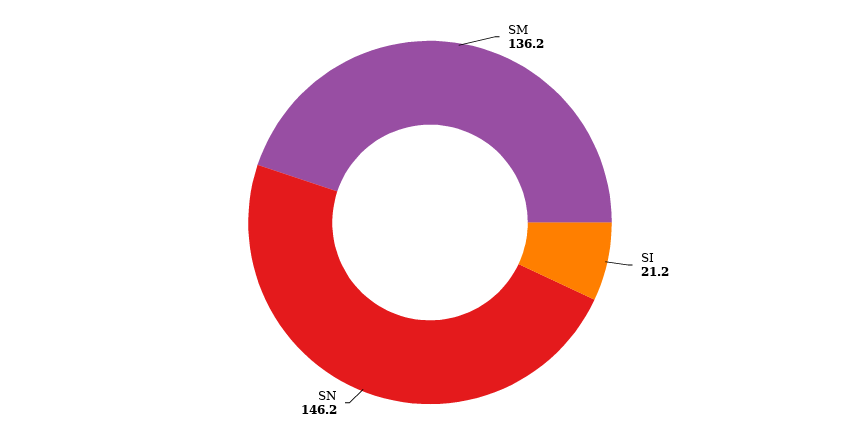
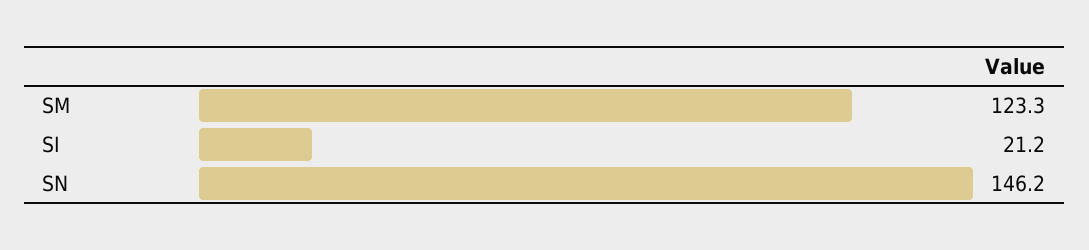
  {
-   "SM": 136.2,
+   "SM": 123.3,
    "SI": 21.2,
    "SN": 146.2
  }

